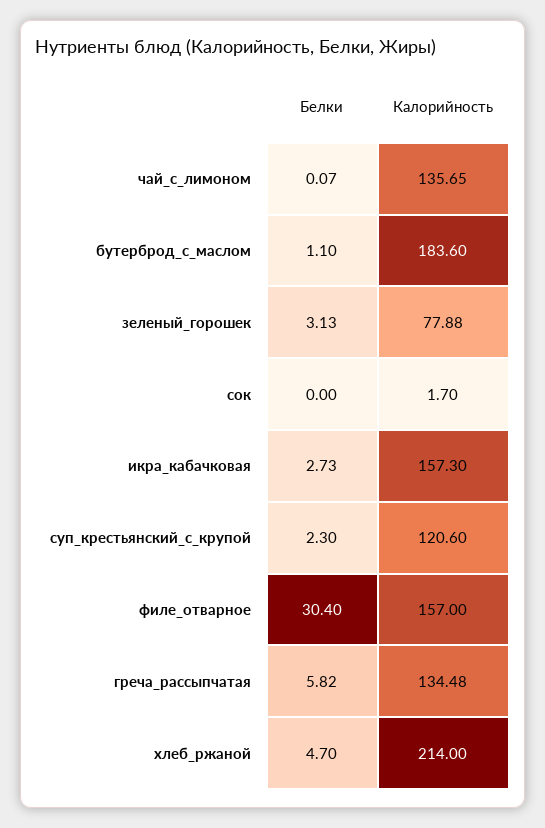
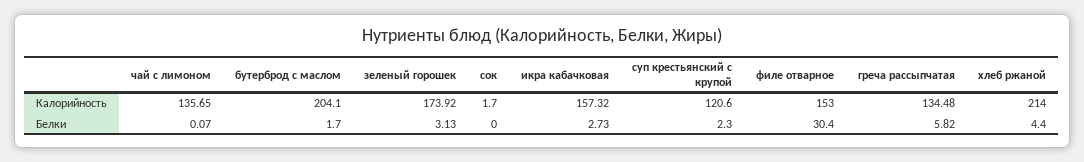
  {
    "Белки": {
      "чай_с_лимоном": 0.07,
-     "бутерброд_с_маслом": 1.1,
+     "бутерброд_с_маслом": 1.7,
      "зеленый_горошек": 3.13,
      "сок": 0,
      "икра_кабачковая": 2.73,
      "суп_крестьянский_с_крупой": 2.3,
      "филе_отварное": 30.4,
      "греча_рассыпчатая": 5.82,
-     "хлеб_ржаной": 4.7
+     "хлеб_ржаной": 4.4
    },
    "Калорийность": {
      "чай_с_лимоном": 135.65,
-     "бутерброд_с_маслом": 183.6,
+     "бутерброд_с_маслом": 204.1,
-     "зеленый_горошек": 77.88,
+     "зеленый_горошек": 173.92,
      "сок": 1.7,
-     "икра_кабачковая": 157.3,
+     "икра_кабачковая": 157.32,
      "суп_крестьянский_с_крупой": 120.6,
-     "филе_отварное": 157,
+     "филе_отварное": 153,
      "греча_рассыпчатая": 134.48,
      "хлеб_ржаной": 214
    }
  }

